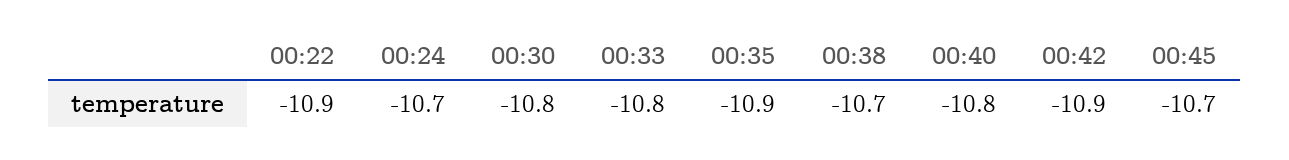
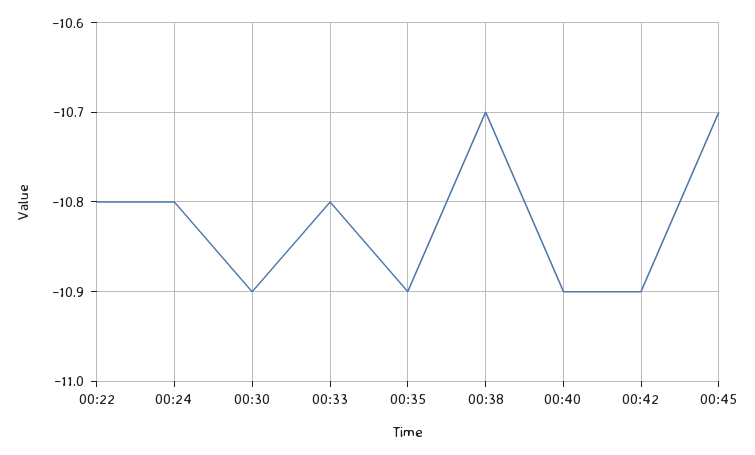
  {
-   "00:22": -10.9,
+   "00:22": -10.8,
-   "00:24": -10.7,
+   "00:24": -10.8,
-   "00:30": -10.8,
+   "00:30": -10.9,
    "00:33": -10.8,
    "00:35": -10.9,
    "00:38": -10.7,
-   "00:40": -10.8,
+   "00:40": -10.9,
    "00:42": -10.9,
    "00:45": -10.7
  }

